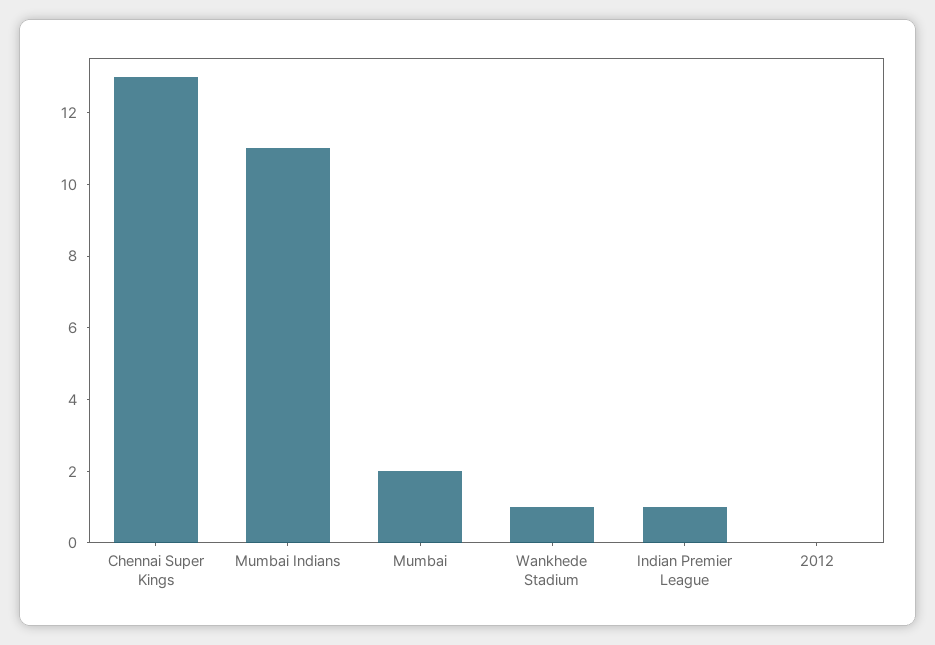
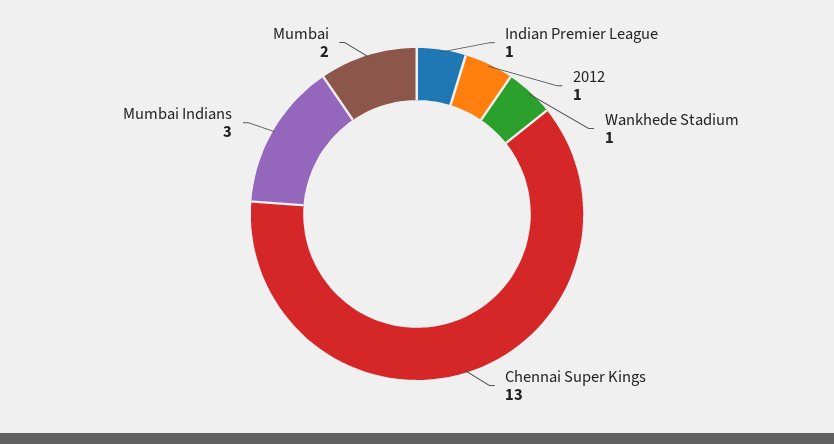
  {
    "Chennai Super Kings": 13,
-   "Mumbai Indians": 11,
+   "Mumbai Indians": 3,
    "Mumbai": 2,
    "Wankhede Stadium": 1,
    "Indian Premier League": 1,
-   "2012": 0
+   "2012": 1
  }

